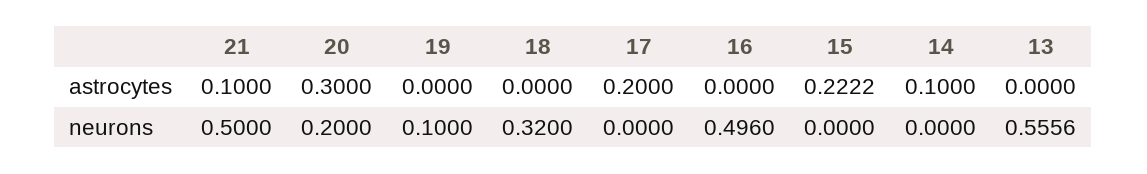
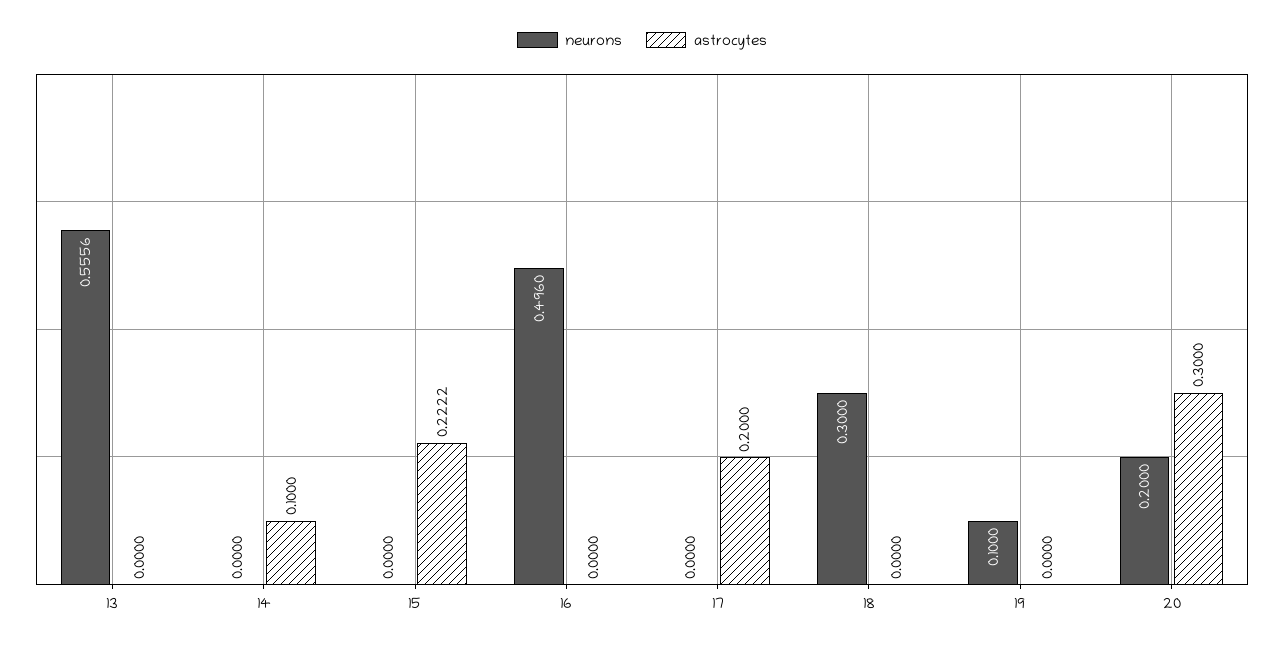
  {
    "astrocytes": {
-     "21": 0.1,
      "20": 0.3,
      "19": 0,
      "18": 0,
      "17": 0.2,
      "16": 0,
      "15": 0.2222,
      "14": 0.1,
      "13": 0
    },
    "neurons": {
-     "21": 0.5,
      "20": 0.2,
      "19": 0.1,
-     "18": 0.32,
+     "18": 0.3,
      "17": 0,
      "16": 0.496,
      "15": 0,
      "14": 0,
      "13": 0.5556
    }
  }

